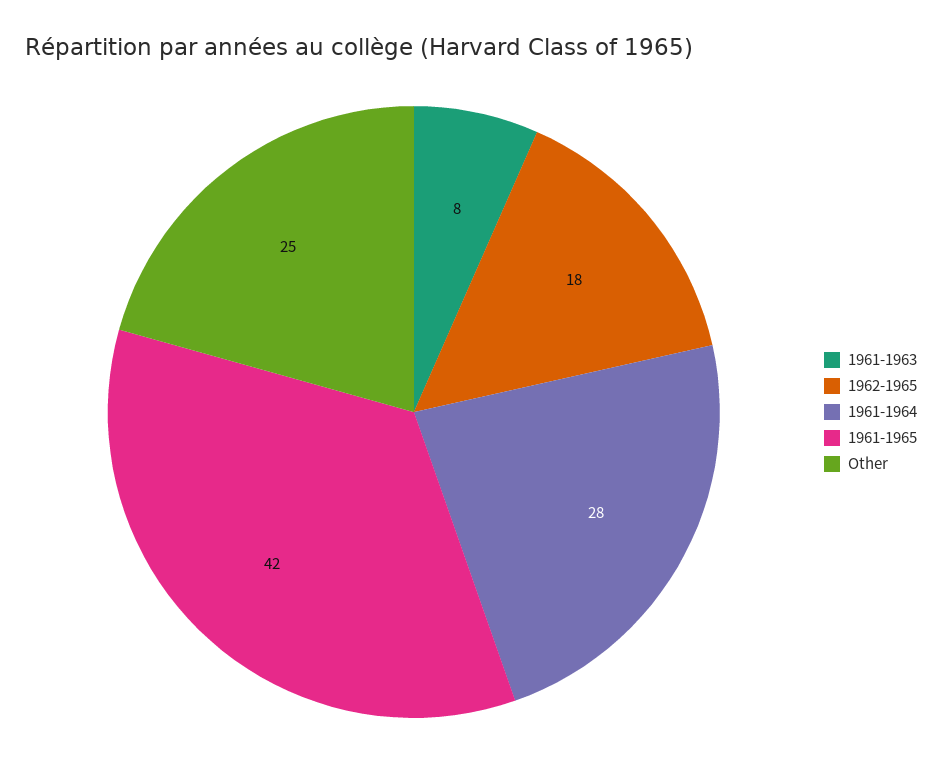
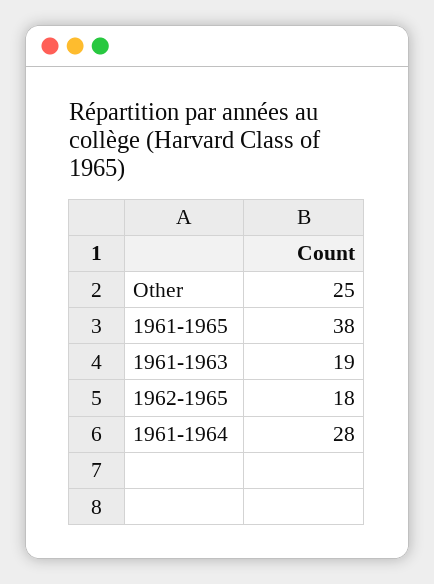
  {
-   "1961-1963": 8,
+   "1961-1963": 19,
    "1962-1965": 18,
    "1961-1964": 28,
-   "1961-1965": 42,
+   "1961-1965": 38,
    "Other": 25
  }

